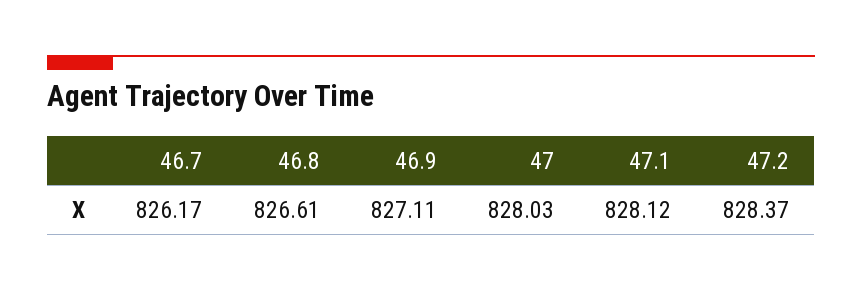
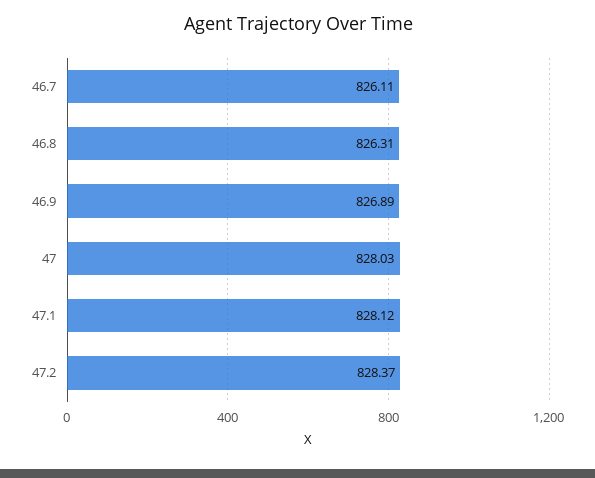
  {
-   "46.7": 826.17,
+   "46.7": 826.11,
-   "46.8": 826.61,
+   "46.8": 826.31,
-   "46.9": 827.11,
+   "46.9": 826.89,
    "47": 828.03,
    "47.1": 828.12,
    "47.2": 828.37
  }

